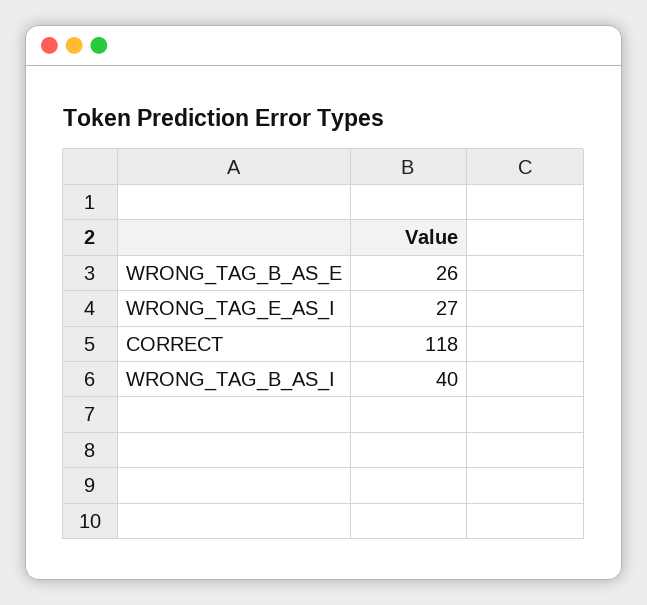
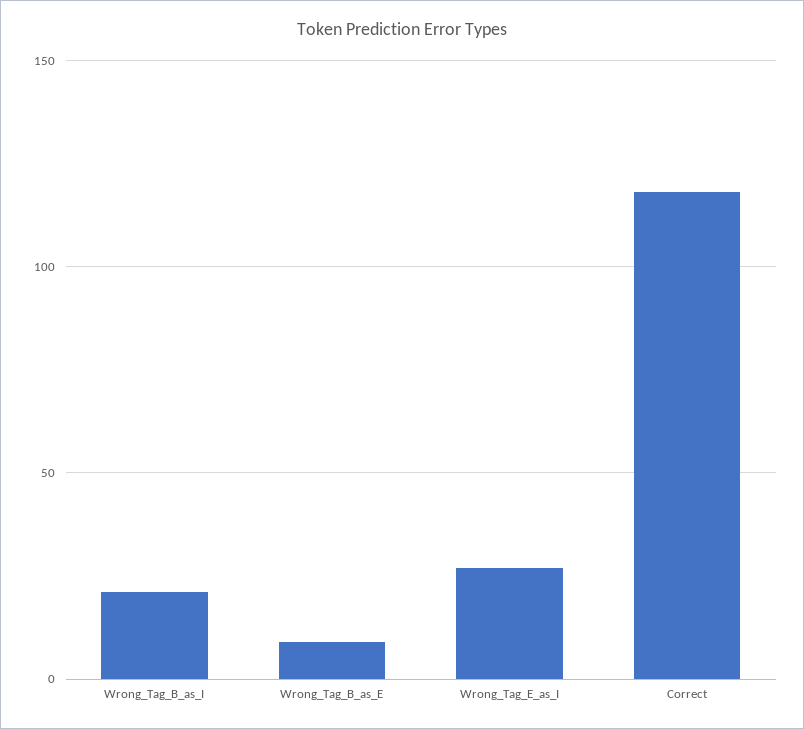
  {
-   "WRONG_TAG_B_AS_E": 26,
+   "WRONG_TAG_B_AS_E": 10,
    "WRONG_TAG_E_AS_I": 27,
    "CORRECT": 118,
-   "WRONG_TAG_B_AS_I": 40
+   "WRONG_TAG_B_AS_I": 20
  }

